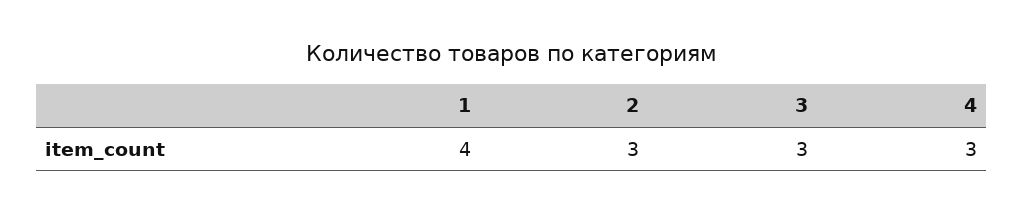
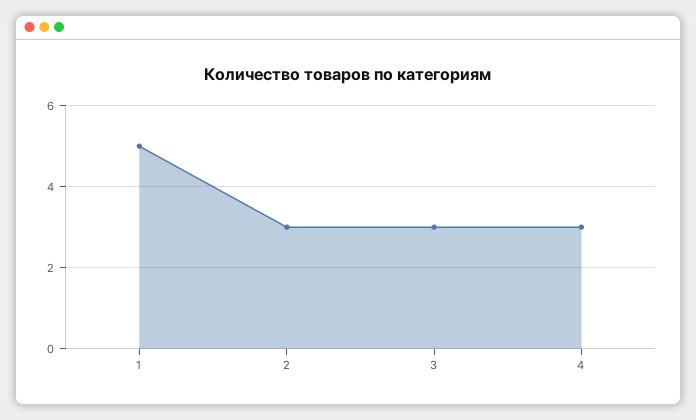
  {
-   "1": 4,
+   "1": 5,
    "2": 3,
    "3": 3,
    "4": 3
  }

